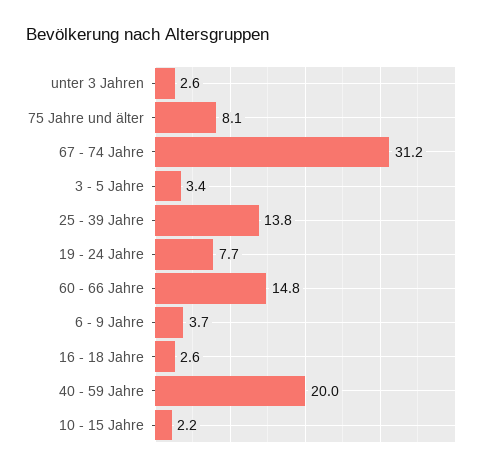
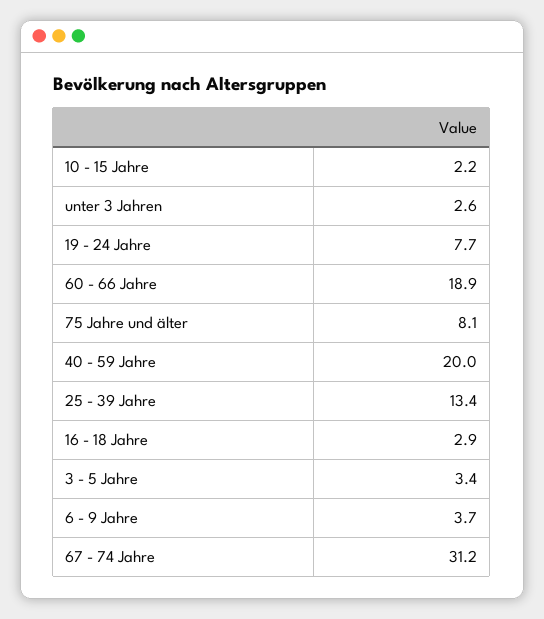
  {
    "unter 3 Jahren": 2.6,
    "75 Jahre und älter": 8.1,
    "67 - 74 Jahre": 31.2,
    "3 - 5 Jahre": 3.4,
-   "25 - 39 Jahre": 13.8,
+   "25 - 39 Jahre": 13.4,
    "19 - 24 Jahre": 7.7,
-   "60 - 66 Jahre": 14.8,
+   "60 - 66 Jahre": 18.9,
    "6 - 9 Jahre": 3.7,
-   "16 - 18 Jahre": 2.6,
+   "16 - 18 Jahre": 2.9,
    "40 - 59 Jahre": 20,
    "10 - 15 Jahre": 2.2
  }

